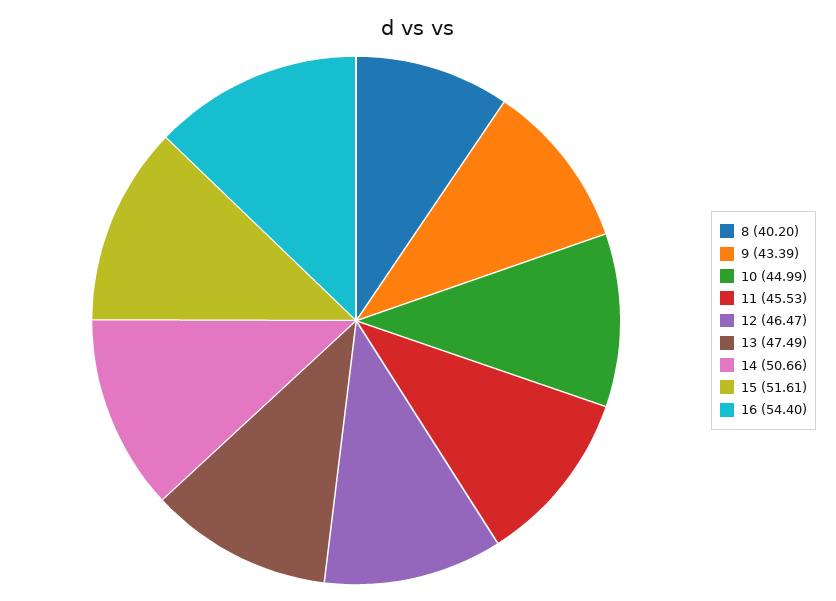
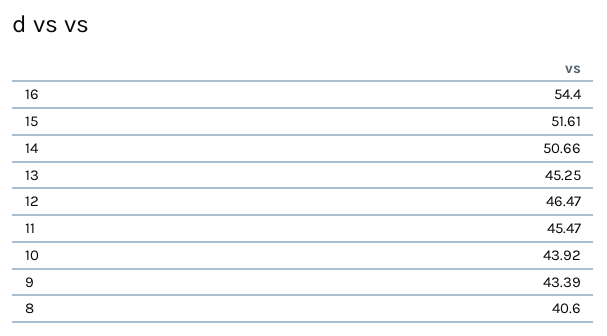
  {
-   "8": 40.2,
+   "8": 40.6,
    "9": 43.39,
-   "10": 44.99,
+   "10": 43.92,
-   "11": 45.53,
+   "11": 45.47,
    "12": 46.47,
-   "13": 47.49,
+   "13": 45.25,
    "14": 50.66,
    "15": 51.61,
    "16": 54.4
  }

